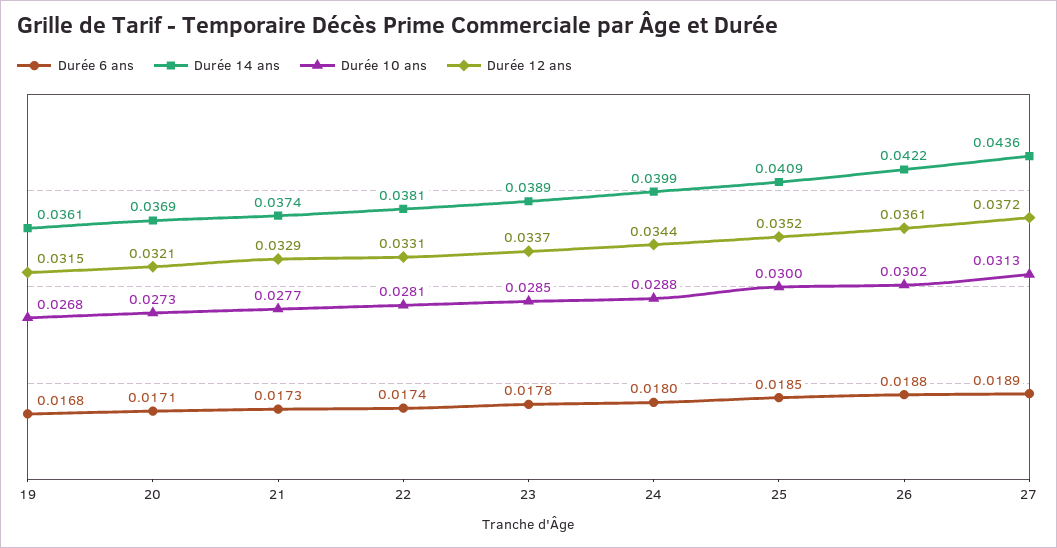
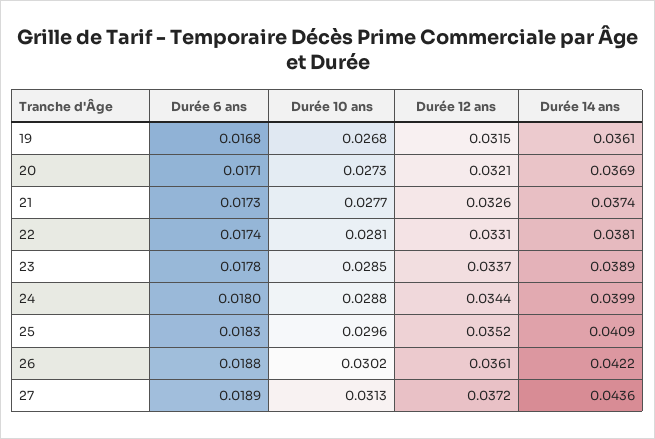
  {
    "Durée 6 ans": {
      "19": 0.0168,
      "20": 0.0171,
      "21": 0.0173,
      "22": 0.0174,
      "23": 0.0178,
      "24": 0.018,
-     "25": 0.0185,
+     "25": 0.0183,
      "26": 0.0188,
      "27": 0.0189
    },
    "Durée 14 ans": {
      "19": 0.0361,
      "20": 0.0369,
      "21": 0.0374,
      "22": 0.0381,
      "23": 0.0389,
      "24": 0.0399,
      "25": 0.0409,
      "26": 0.0422,
      "27": 0.0436
    },
    "Durée 10 ans": {
      "19": 0.0268,
      "20": 0.0273,
      "21": 0.0277,
      "22": 0.0281,
      "23": 0.0285,
      "24": 0.0288,
-     "25": 0.03,
+     "25": 0.0296,
      "26": 0.0302,
      "27": 0.0313
    },
    "Durée 12 ans": {
      "19": 0.0315,
      "20": 0.0321,
-     "21": 0.0329,
+     "21": 0.0326,
      "22": 0.0331,
      "23": 0.0337,
      "24": 0.0344,
      "25": 0.0352,
      "26": 0.0361,
      "27": 0.0372
    }
  }

